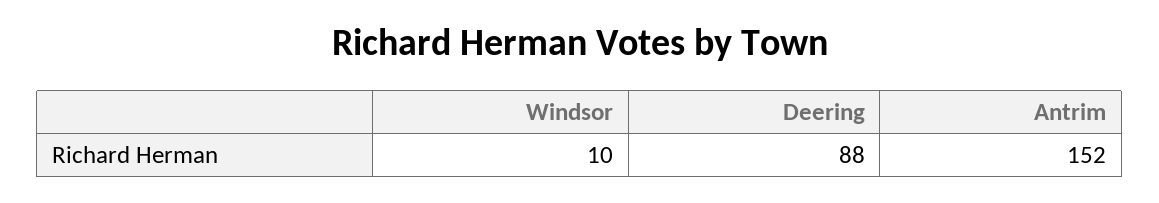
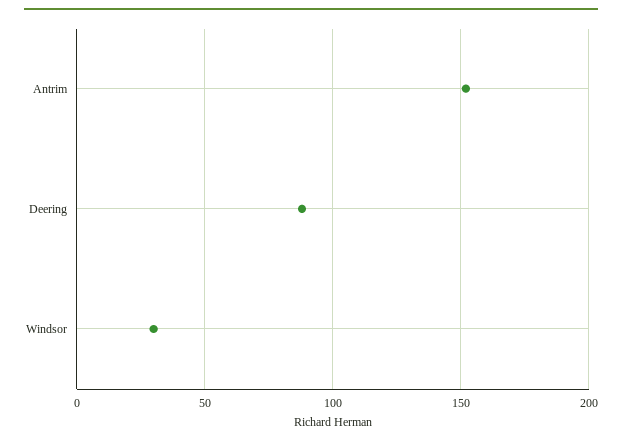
  {
-   "Windsor": 10,
+   "Windsor": 30,
    "Deering": 88,
    "Antrim": 152
  }

